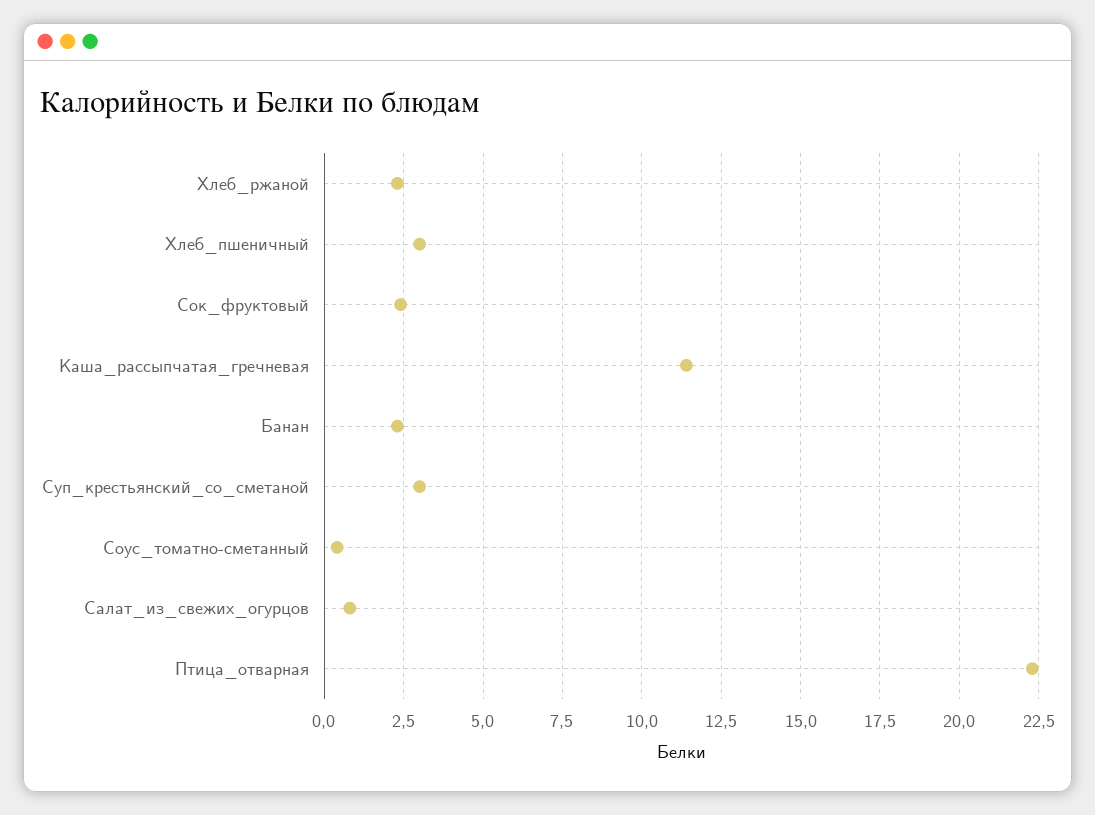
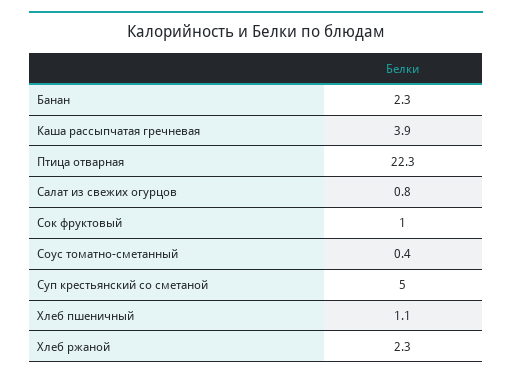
  {
    "Хлеб_ржаной": 2.3,
-   "Хлеб_пшеничный": 3,
+   "Хлеб_пшеничный": 1.1,
-   "Сок_фруктовый": 2.5,
+   "Сок_фруктовый": 1,
-   "Каша_рассыпчатая_гречневая": 11.5,
+   "Каша_рассыпчатая_гречневая": 3.9,
    "Банан": 2.3,
-   "Суп_крестьянский_со_сметаной": 3,
+   "Суп_крестьянский_со_сметаной": 5,
    "Соус_томатно-сметанный": 0.4,
    "Салат_из_свежих_огурцов": 0.8,
    "Птица_отварная": 22.3
  }

